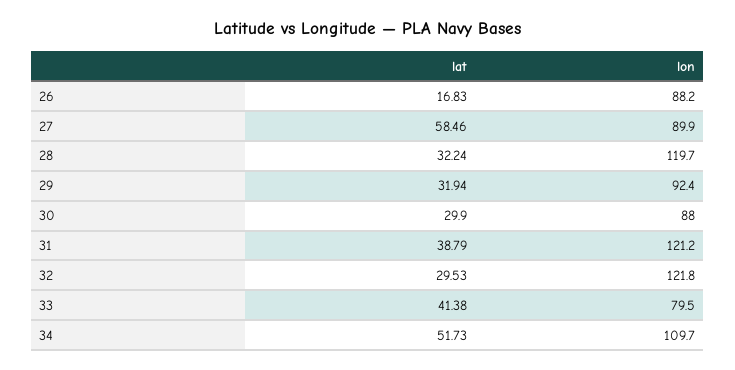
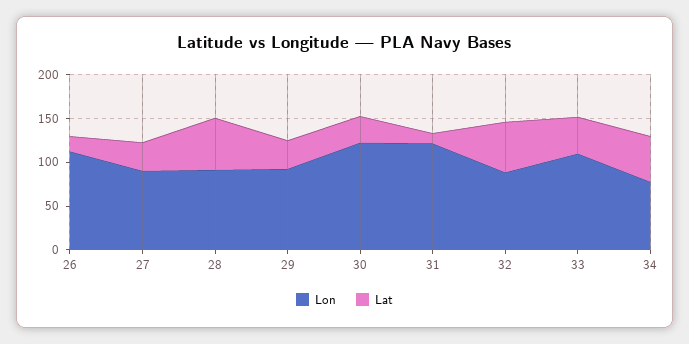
  {
    "lat": {
      "26": 16.83,
-     "27": 58.46,
+     "27": 30,
-     "28": 32.24,
+     "28": 60,
      "29": 31.94,
      "30": 29.9,
-     "31": 38.79,
+     "31": 10,
-     "32": 29.53,
+     "32": 60,
      "33": 41.38,
      "34": 51.73
    },
    "lon": {
-     "26": 88.2,
+     "26": 110,
      "27": 89.9,
-     "28": 119.7,
+     "28": 90,
      "29": 92.4,
-     "30": 88,
+     "30": 120,
      "31": 121.2,
-     "32": 121.8,
+     "32": 90,
-     "33": 79.5,
+     "33": 110,
-     "34": 109.7
+     "34": 80
    }
  }

